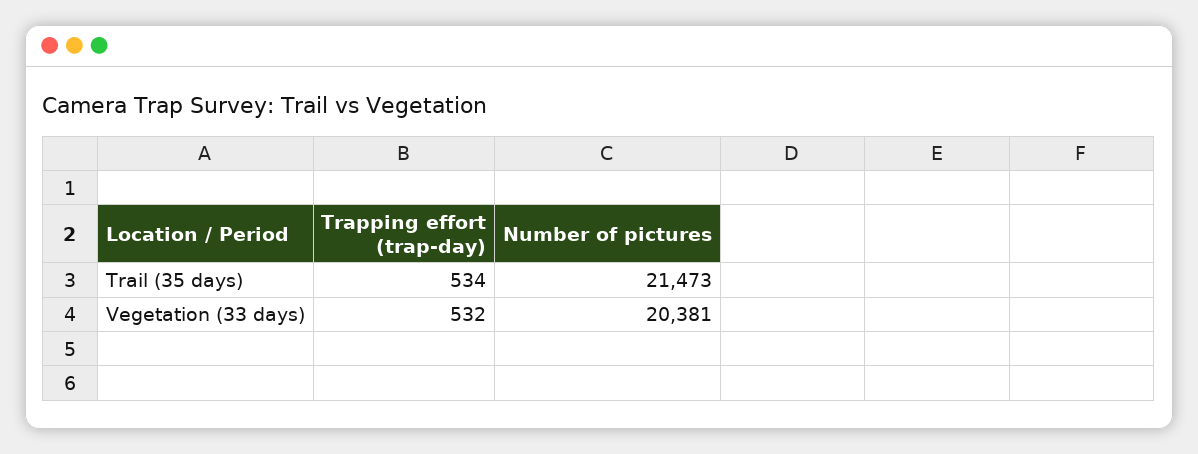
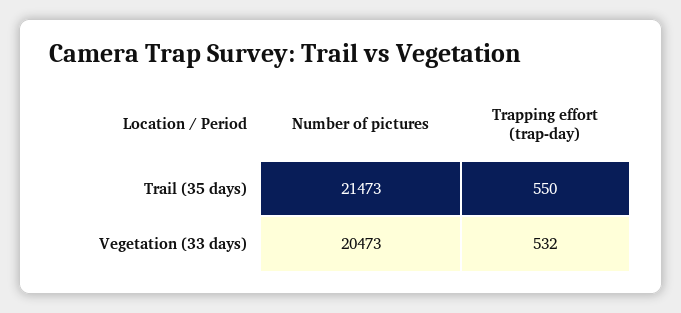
  {
    "Trapping effort (trap-day)": {
-     "Trail (35 days)": 534,
+     "Trail (35 days)": 550,
      "Vegetation (33 days)": 532
    },
    "Number of pictures": {
      "Trail (35 days)": 21473,
-     "Vegetation (33 days)": 20381
+     "Vegetation (33 days)": 20473
    }
  }

